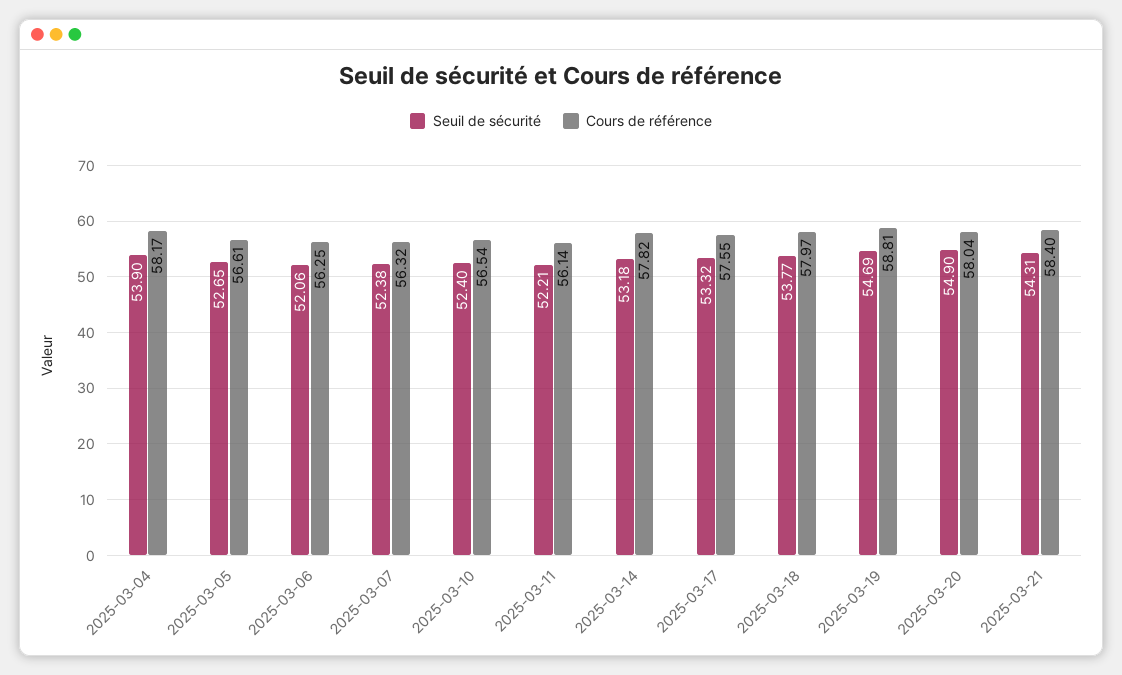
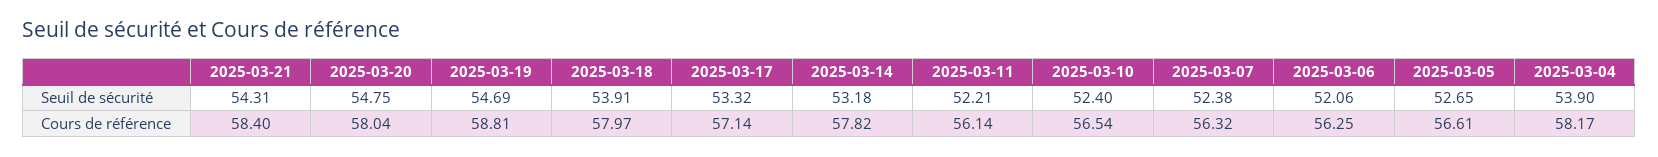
  {
    "Seuil de sécurité": {
      "2025-03-04": 53.9,
      "2025-03-05": 52.65,
      "2025-03-06": 52.06,
      "2025-03-07": 52.38,
      "2025-03-10": 52.4,
      "2025-03-11": 52.21,
      "2025-03-14": 53.18,
      "2025-03-17": 53.32,
-     "2025-03-18": 53.77,
+     "2025-03-18": 53.91,
      "2025-03-19": 54.69,
-     "2025-03-20": 54.9,
+     "2025-03-20": 54.75,
      "2025-03-21": 54.31
    },
    "Cours de référence": {
      "2025-03-04": 58.17,
      "2025-03-05": 56.61,
      "2025-03-06": 56.25,
      "2025-03-07": 56.32,
      "2025-03-10": 56.54,
      "2025-03-11": 56.14,
      "2025-03-14": 57.82,
-     "2025-03-17": 57.55,
+     "2025-03-17": 57.14,
      "2025-03-18": 57.97,
      "2025-03-19": 58.81,
      "2025-03-20": 58.04,
      "2025-03-21": 58.4
    }
  }

